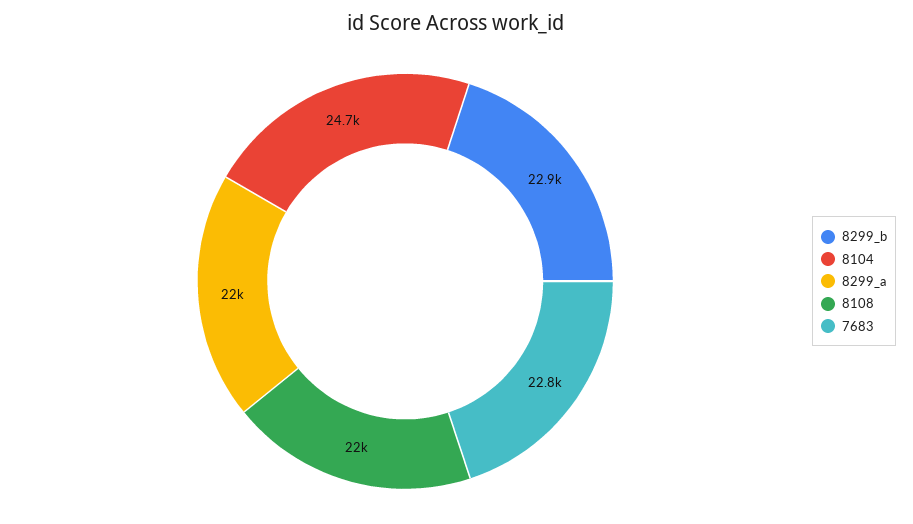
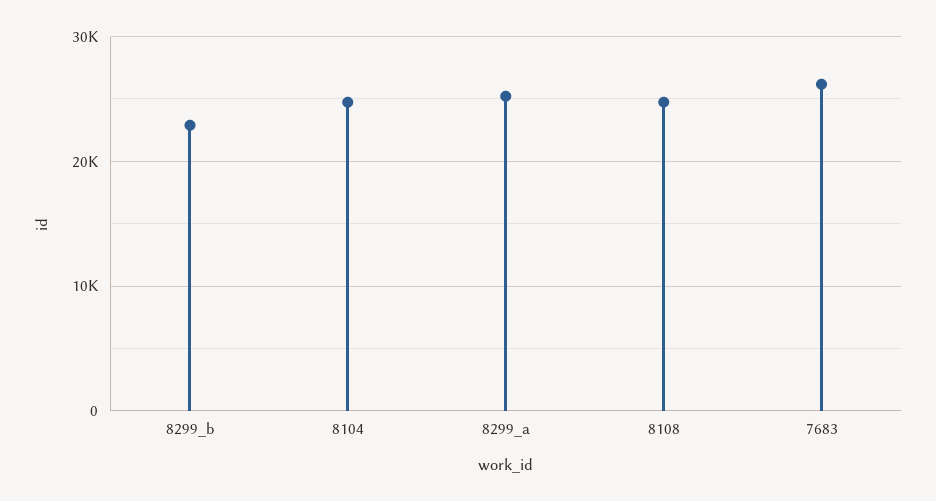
  {
    "8299_b": 22900,
    "8104": 24700,
-   "8299_a": 22000,
+   "8299_a": 25000,
-   "8108": 22000,
+   "8108": 25000,
-   "7683": 22800
+   "7683": 26000
  }

